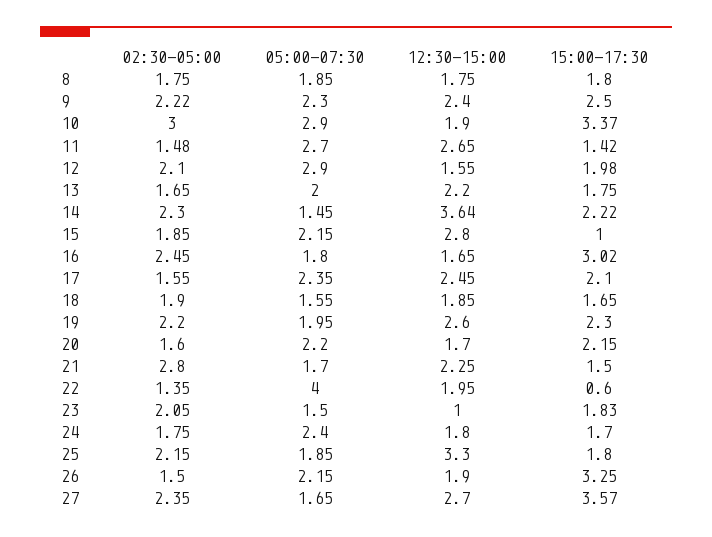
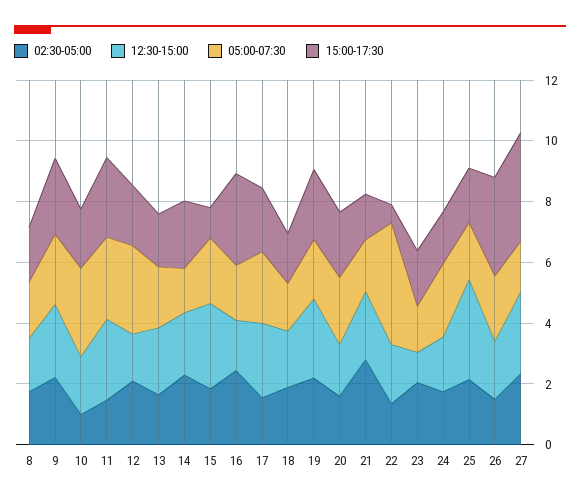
  {
    "02:30-05:00": {
      "8": 1.75,
      "9": 2.22,
-     "10": 3,
+     "10": 1,
      "11": 1.48,
      "12": 2.1,
      "13": 1.65,
      "14": 2.3,
      "15": 1.85,
      "16": 2.45,
      "17": 1.55,
      "18": 1.9,
      "19": 2.2,
      "20": 1.6,
      "21": 2.8,
      "22": 1.35,
      "23": 2.05,
      "24": 1.75,
      "25": 2.15,
      "26": 1.5,
      "27": 2.35
    },
    "05:00-07:30": {
      "8": 1.85,
      "9": 2.3,
      "10": 2.9,
      "11": 2.7,
      "12": 2.9,
      "13": 2,
      "14": 1.45,
      "15": 2.15,
      "16": 1.8,
      "17": 2.35,
      "18": 1.55,
      "19": 1.95,
      "20": 2.2,
      "21": 1.7,
      "22": 4,
      "23": 1.5,
      "24": 2.4,
      "25": 1.85,
      "26": 2.15,
      "27": 1.65
    },
    "12:30-15:00": {
      "8": 1.75,
      "9": 2.4,
      "10": 1.9,
      "11": 2.65,
      "12": 1.55,
      "13": 2.2,
-     "14": 3.64,
+     "14": 2,
      "15": 2.8,
      "16": 1.65,
      "17": 2.45,
      "18": 1.85,
      "19": 2.6,
      "20": 1.7,
      "21": 2.25,
      "22": 1.95,
      "23": 1,
      "24": 1.8,
      "25": 3.3,
      "26": 1.9,
      "27": 2.7
    },
    "15:00-17:30": {
      "8": 1.8,
      "9": 2.5,
-     "10": 3.37,
+     "10": 2,
-     "11": 1.42,
+     "11": 2.5,
      "12": 1.98,
      "13": 1.75,
      "14": 2.22,
      "15": 1,
      "16": 3.02,
      "17": 2.1,
      "18": 1.65,
      "19": 2.3,
      "20": 2.15,
      "21": 1.5,
      "22": 0.6,
      "23": 1.83,
      "24": 1.7,
      "25": 1.8,
      "26": 3.25,
      "27": 3.57
    }
  }

